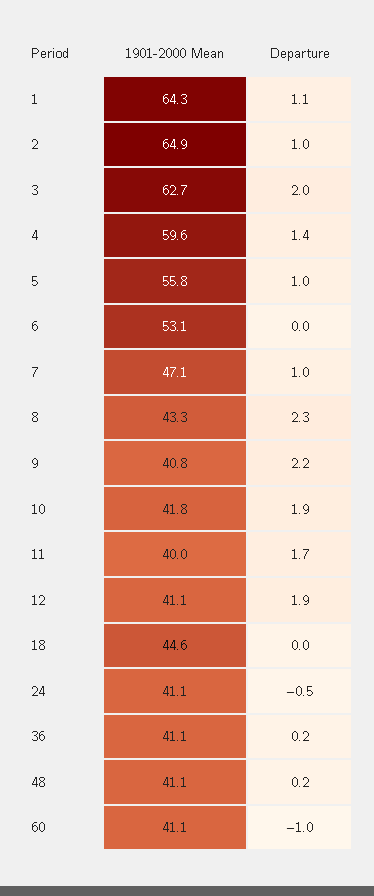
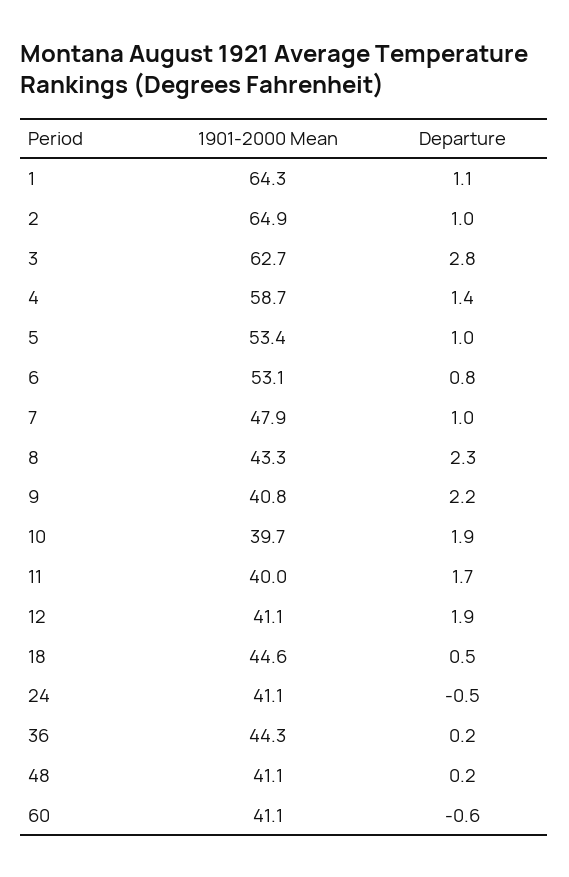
  {
    "1901-2000 Mean": {
      "1": 64.3,
      "2": 64.9,
      "3": 62.7,
-     "4": 59.6,
+     "4": 58.7,
-     "5": 55.8,
+     "5": 53.4,
      "6": 53.1,
-     "7": 47.1,
+     "7": 47.9,
      "8": 43.3,
      "9": 40.8,
-     "10": 41.8,
+     "10": 39.7,
      "11": 40,
      "12": 41.1,
      "18": 44.6,
      "24": 41.1,
-     "36": 41.1,
+     "36": 44.3,
      "48": 41.1,
      "60": 41.1
    },
    "Departure": {
      "1": 1.1,
      "2": 1,
-     "3": 2,
+     "3": 2.8,
      "4": 1.4,
      "5": 1,
-     "6": 0,
+     "6": 0.8,
      "7": 1,
      "8": 2.3,
      "9": 2.2,
      "10": 1.9,
      "11": 1.7,
      "12": 1.9,
-     "18": 0,
+     "18": 0.5,
      "24": -0.5,
      "36": 0.2,
      "48": 0.2,
-     "60": -1
+     "60": -0.6
    }
  }

